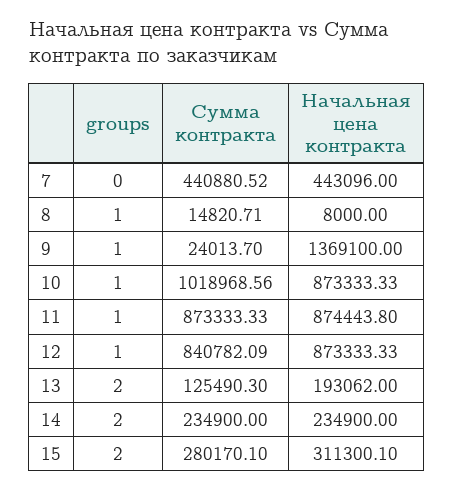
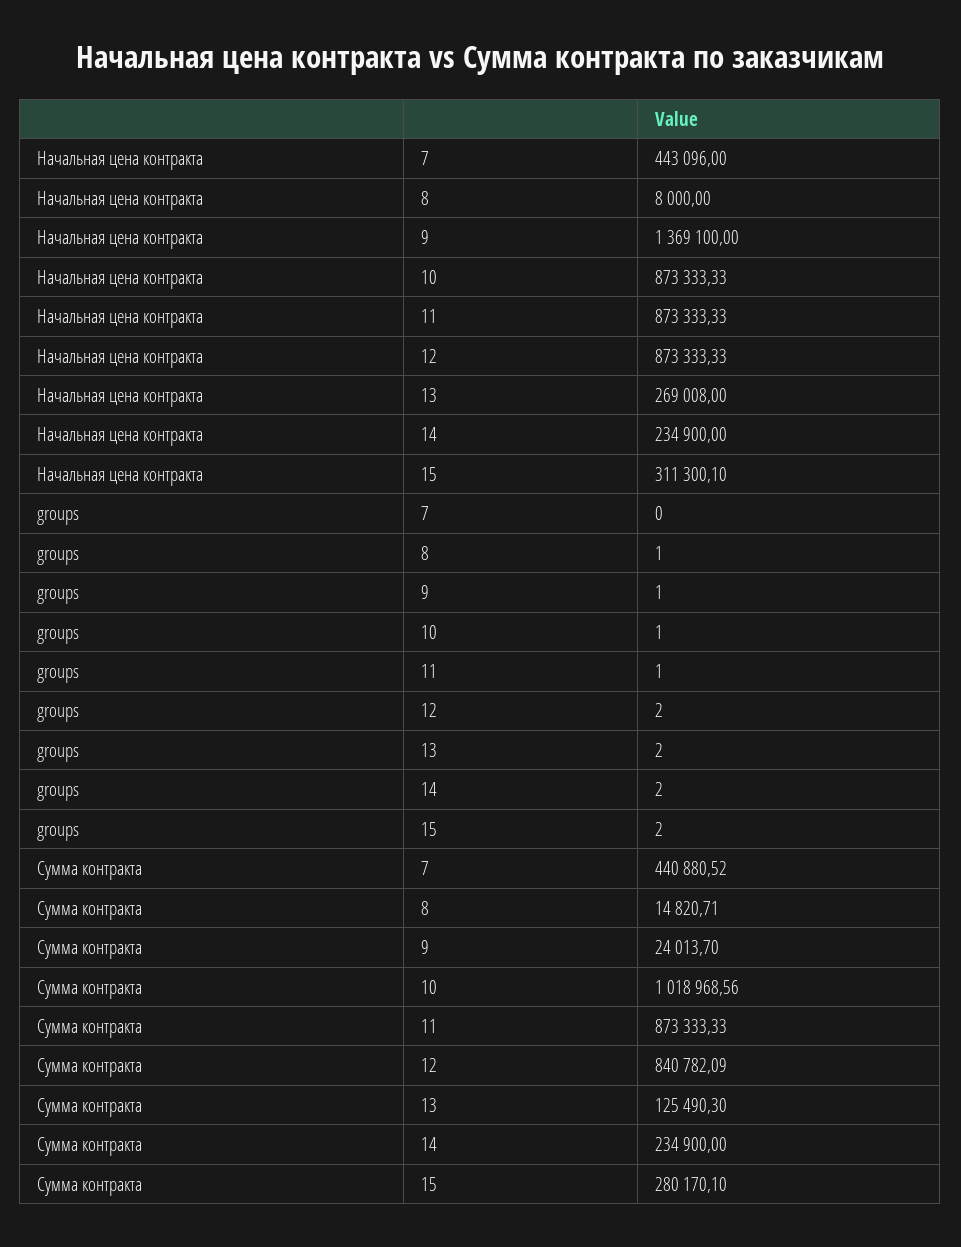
  {
    "groups": {
      "7": 0,
      "8": 1,
      "9": 1,
      "10": 1,
      "11": 1,
-     "12": 1,
+     "12": 2,
      "13": 2,
      "14": 2,
      "15": 2
    },
    "Сумма контракта": {
      "7": 440880.52,
      "8": 14820.71,
      "9": 24013.7,
      "10": 1018968.56,
      "11": 873333.33,
      "12": 840782.09,
      "13": 125490.3,
      "14": 234900,
      "15": 280170.1
    },
    "Начальная цена контракта": {
      "7": 443096,
      "8": 8000,
      "9": 1369100,
      "10": 873333.33,
-     "11": 874443.8,
+     "11": 873333.33,
      "12": 873333.33,
-     "13": 193062,
+     "13": 269008,
      "14": 234900,
      "15": 311300.1
    }
  }

